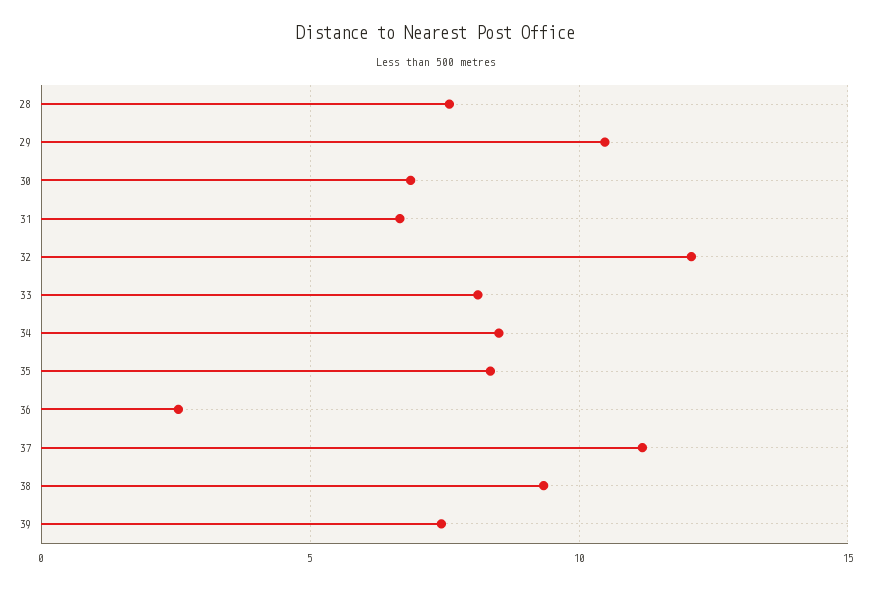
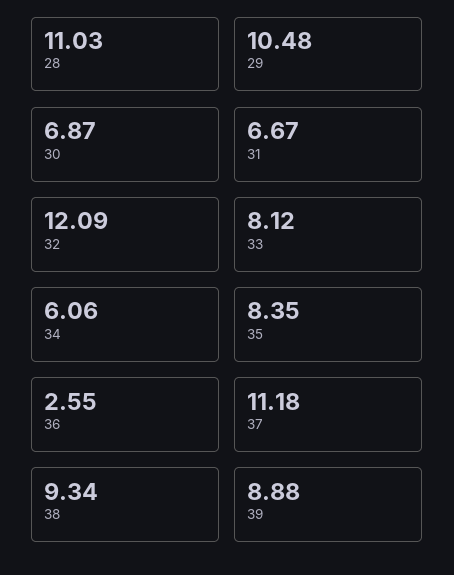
  {
-   "28": 7.5,
+   "28": 11.03,
    "29": 10.48,
    "30": 6.87,
    "31": 6.67,
    "32": 12.09,
    "33": 8.12,
-   "34": 8.5,
+   "34": 6.06,
    "35": 8.35,
    "36": 2.55,
    "37": 11.18,
    "38": 9.34,
-   "39": 7.5
+   "39": 8.88
  }

